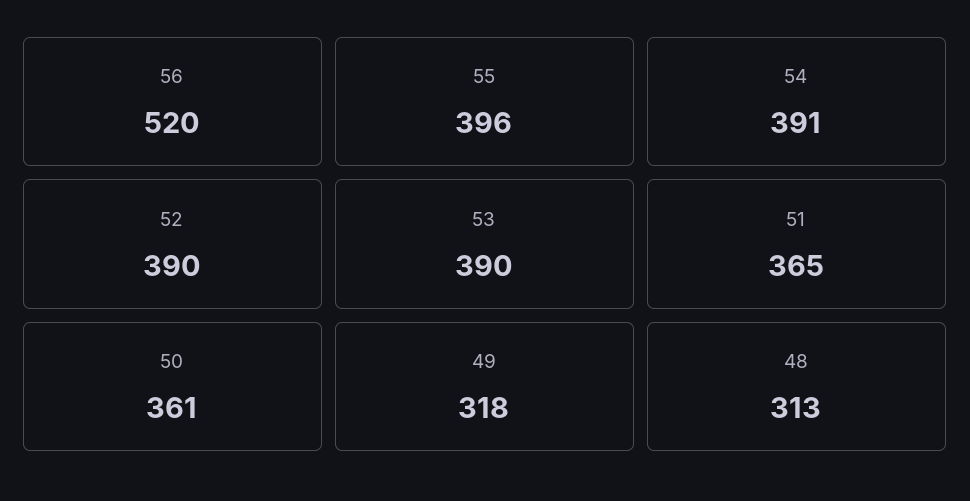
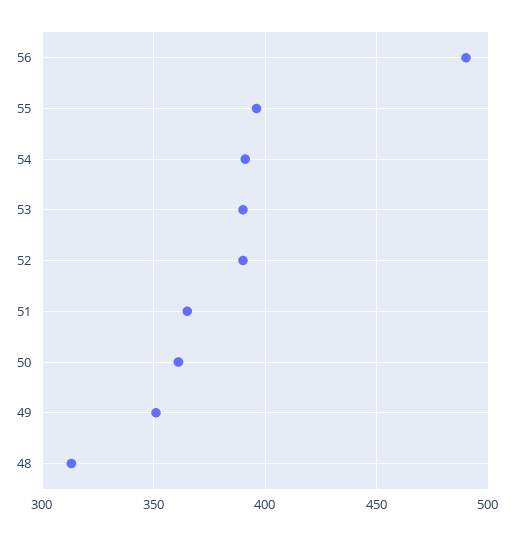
  {
-   "56": 520,
+   "56": 490,
    "55": 396,
    "54": 391,
    "52": 390,
    "53": 390,
    "51": 365,
    "50": 361,
-   "49": 318,
+   "49": 350,
    "48": 313
  }

